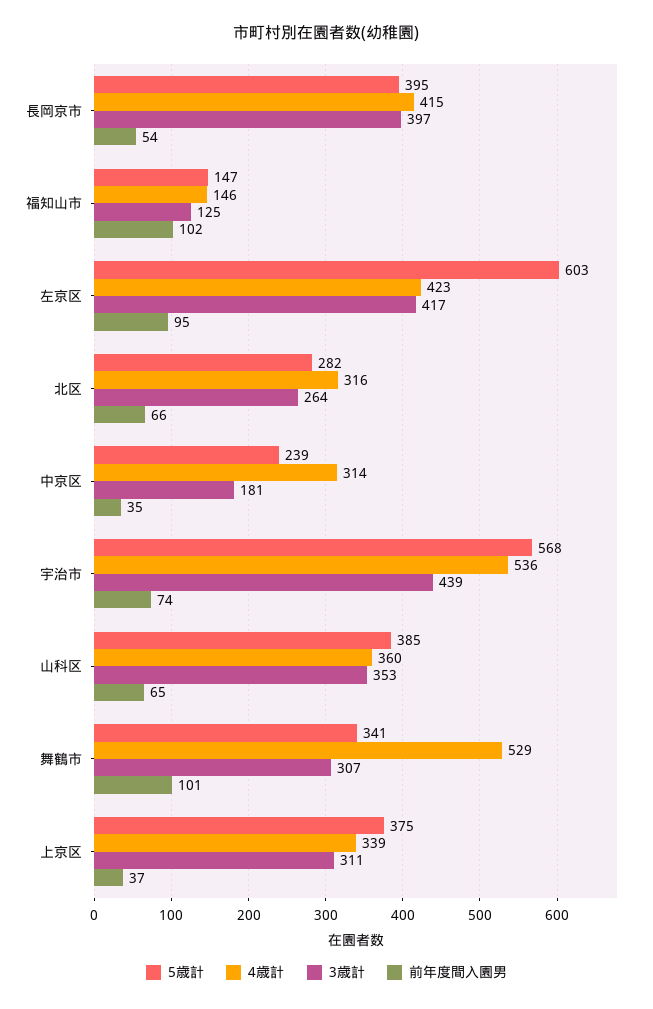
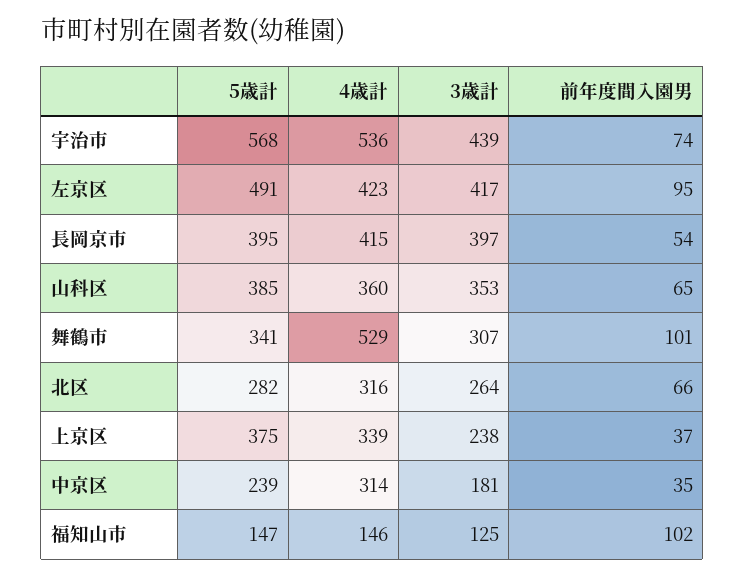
  {
    "5歳計": {
      "長岡京市": 395,
      "福知山市": 147,
-     "左京区": 603,
+     "左京区": 491,
      "北区": 282,
      "中京区": 239,
      "宇治市": 568,
      "山科区": 385,
      "舞鶴市": 341,
      "上京区": 375
    },
    "4歳計": {
      "長岡京市": 415,
      "福知山市": 146,
      "左京区": 423,
      "北区": 316,
      "中京区": 314,
      "宇治市": 536,
      "山科区": 360,
      "舞鶴市": 529,
      "上京区": 339
    },
    "3歳計": {
      "長岡京市": 397,
      "福知山市": 125,
      "左京区": 417,
      "北区": 264,
      "中京区": 181,
      "宇治市": 439,
      "山科区": 353,
      "舞鶴市": 307,
-     "上京区": 311
+     "上京区": 238
    },
    "前年度間入園男": {
      "長岡京市": 54,
      "福知山市": 102,
      "左京区": 95,
      "北区": 66,
      "中京区": 35,
      "宇治市": 74,
      "山科区": 65,
      "舞鶴市": 101,
      "上京区": 37
    }
  }

